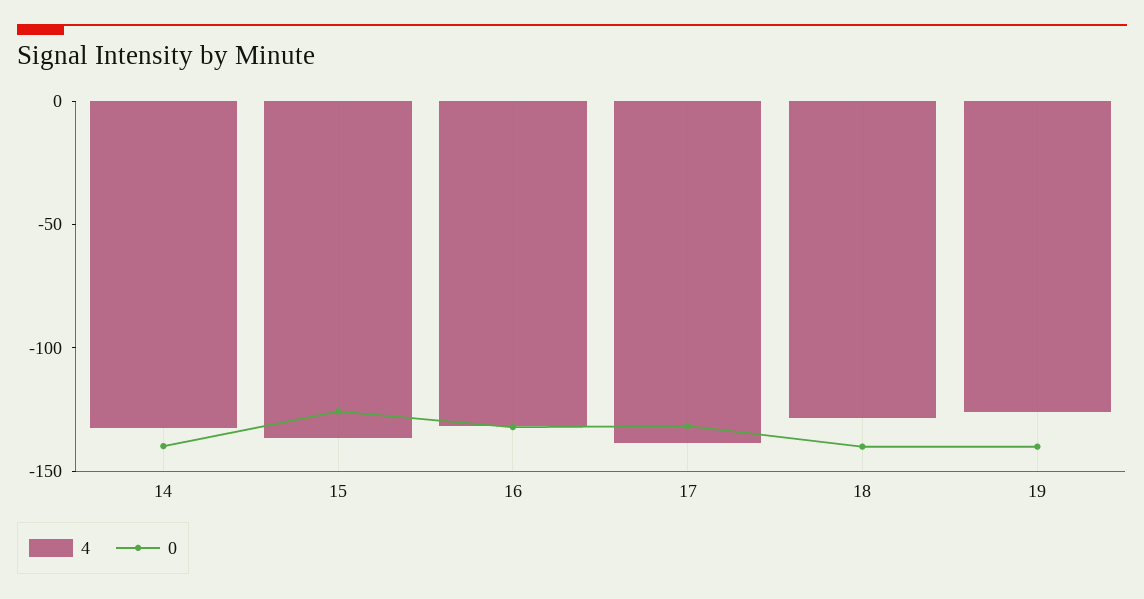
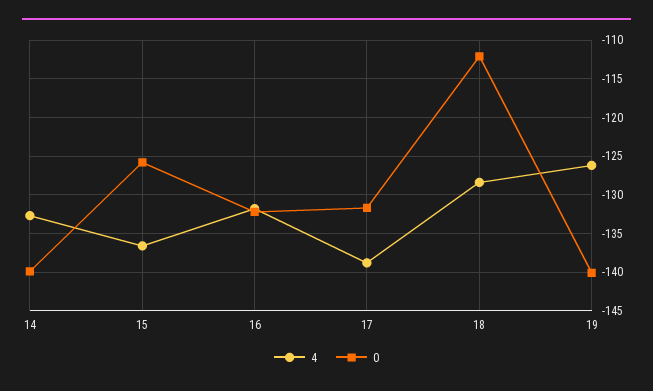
  {
    "4": {
      "14": -133,
      "15": -137,
      "16": -132,
      "17": -139,
      "18": -128,
      "19": -126
    },
    "0": {
      "14": -140,
      "15": -126,
      "16": -132,
      "17": -132,
-     "18": -140,
+     "18": -112,
      "19": -140
    }
  }

